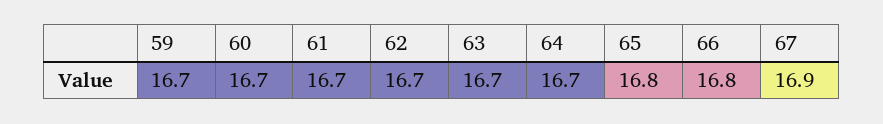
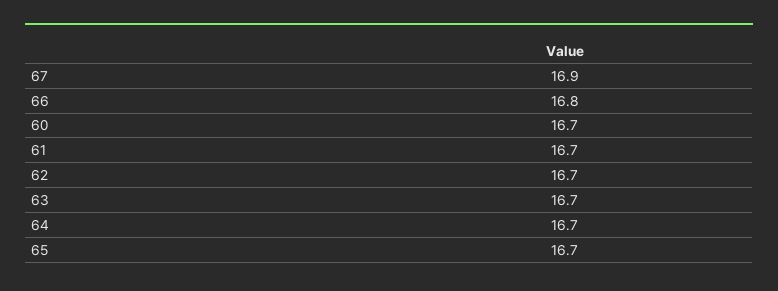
  {
-   "59": 16.7,
    "60": 16.7,
    "61": 16.7,
    "62": 16.7,
    "63": 16.7,
    "64": 16.7,
-   "65": 16.8,
+   "65": 16.7,
    "66": 16.8,
    "67": 16.9
  }

